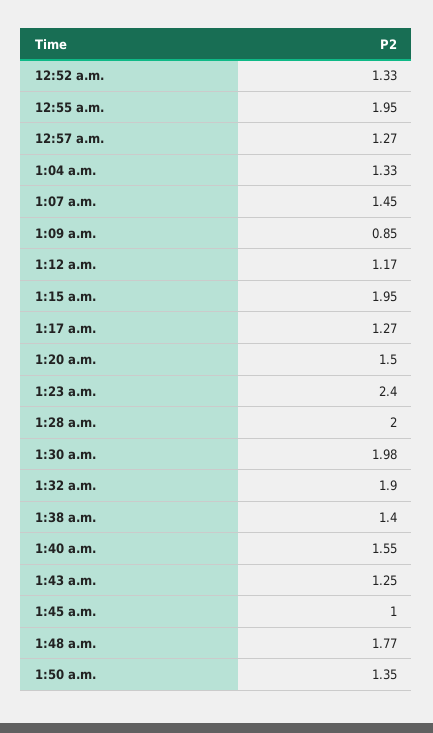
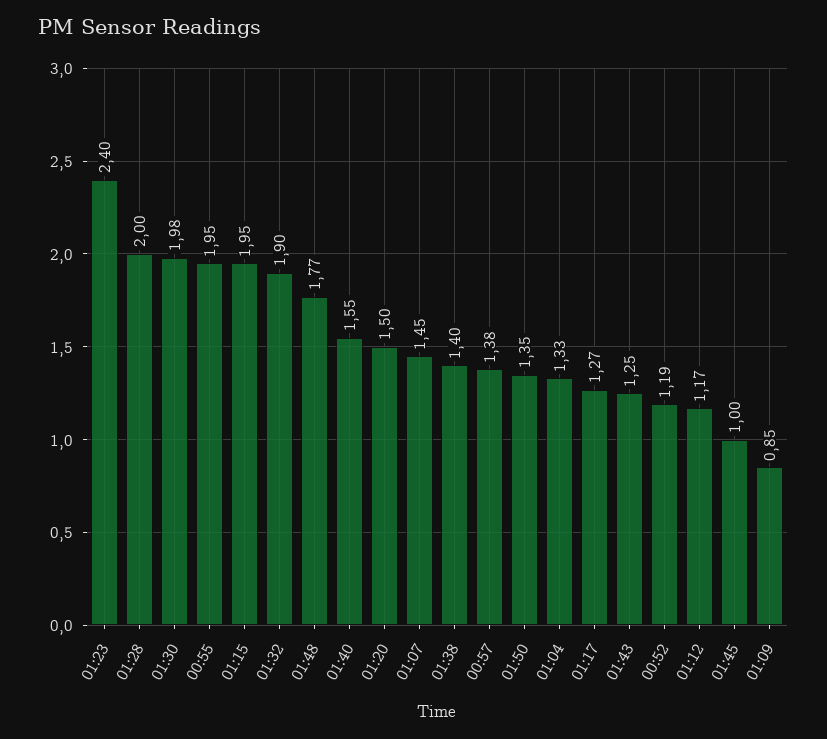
  {
-   "12:52 a.m.": 1.33,
+   "12:52 a.m.": 1.19,
    "12:55 a.m.": 1.95,
-   "12:57 a.m.": 1.27,
+   "12:57 a.m.": 1.38,
    "1:04 a.m.": 1.33,
    "1:07 a.m.": 1.45,
    "1:09 a.m.": 0.85,
    "1:12 a.m.": 1.17,
    "1:15 a.m.": 1.95,
    "1:17 a.m.": 1.27,
    "1:20 a.m.": 1.5,
    "1:23 a.m.": 2.4,
    "1:28 a.m.": 2,
    "1:30 a.m.": 1.98,
    "1:32 a.m.": 1.9,
    "1:38 a.m.": 1.4,
    "1:40 a.m.": 1.55,
    "1:43 a.m.": 1.25,
    "1:45 a.m.": 1,
    "1:48 a.m.": 1.77,
    "1:50 a.m.": 1.35
  }

